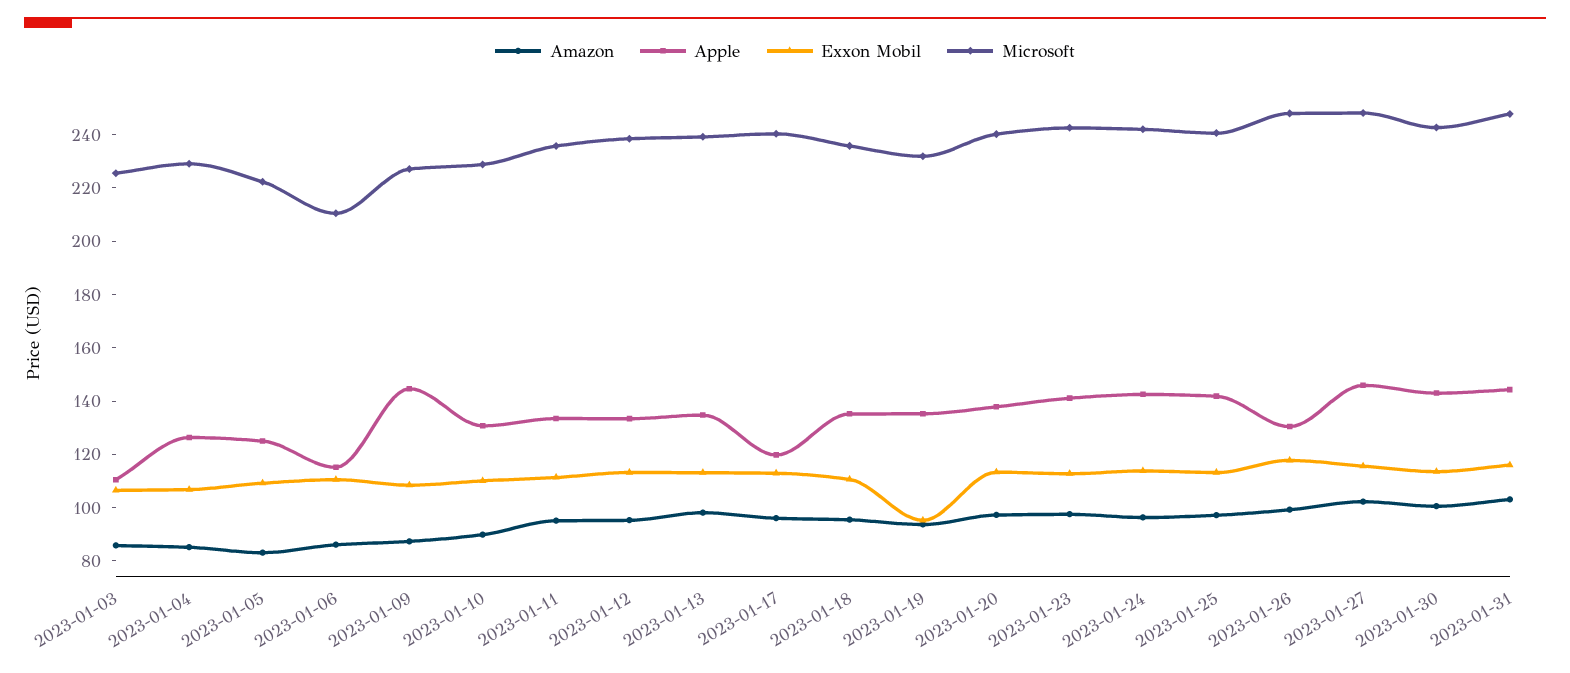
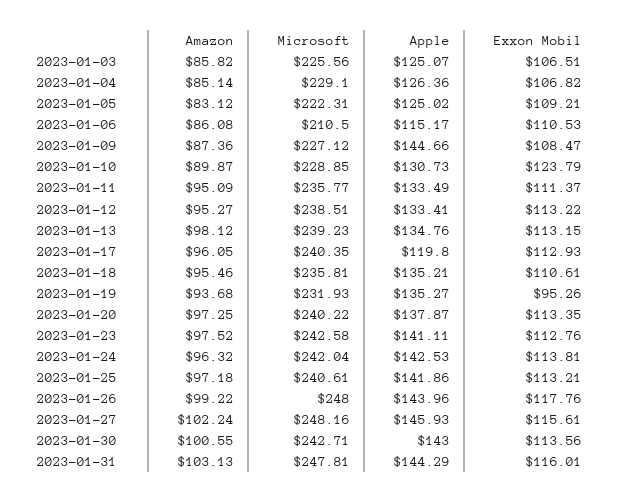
  {
    "Amazon": {
      "2023-01-03": 85.82,
      "2023-01-04": 85.14,
      "2023-01-05": 83.12,
      "2023-01-06": 86.08,
      "2023-01-09": 87.36,
      "2023-01-10": 89.87,
      "2023-01-11": 95.09,
      "2023-01-12": 95.27,
      "2023-01-13": 98.12,
      "2023-01-17": 96.05,
      "2023-01-18": 95.46,
      "2023-01-19": 93.68,
      "2023-01-20": 97.25,
      "2023-01-23": 97.52,
      "2023-01-24": 96.32,
      "2023-01-25": 97.18,
      "2023-01-26": 99.22,
      "2023-01-27": 102.24,
      "2023-01-30": 100.55,
      "2023-01-31": 103.13
    },
    "Apple": {
-     "2023-01-03": 110,
+     "2023-01-03": 125.07,
      "2023-01-04": 126.36,
      "2023-01-05": 125.02,
      "2023-01-06": 115.17,
      "2023-01-09": 144.66,
      "2023-01-10": 130.73,
      "2023-01-11": 133.49,
      "2023-01-12": 133.41,
      "2023-01-13": 134.76,
      "2023-01-17": 119.8,
      "2023-01-18": 135.21,
      "2023-01-19": 135.27,
      "2023-01-20": 137.87,
      "2023-01-23": 141.11,
      "2023-01-24": 142.53,
      "2023-01-25": 141.86,
-     "2023-01-26": 130,
+     "2023-01-26": 143.96,
      "2023-01-27": 145.93,
      "2023-01-30": 143,
      "2023-01-31": 144.29
    },
    "Exxon Mobil": {
      "2023-01-03": 106.51,
      "2023-01-04": 106.82,
      "2023-01-05": 109.21,
      "2023-01-06": 110.53,
      "2023-01-09": 108.47,
-     "2023-01-10": 110,
+     "2023-01-10": 123.79,
      "2023-01-11": 111.37,
      "2023-01-12": 113.22,
      "2023-01-13": 113.15,
      "2023-01-17": 112.93,
      "2023-01-18": 110.61,
      "2023-01-19": 95.26,
      "2023-01-20": 113.35,
      "2023-01-23": 112.76,
      "2023-01-24": 113.81,
      "2023-01-25": 113.21,
      "2023-01-26": 117.76,
      "2023-01-27": 115.61,
      "2023-01-30": 113.56,
      "2023-01-31": 116.01
    },
    "Microsoft": {
      "2023-01-03": 225.56,
      "2023-01-04": 229.1,
      "2023-01-05": 222.31,
      "2023-01-06": 210.5,
      "2023-01-09": 227.12,
      "2023-01-10": 228.85,
      "2023-01-11": 235.77,
      "2023-01-12": 238.51,
      "2023-01-13": 239.23,
      "2023-01-17": 240.35,
      "2023-01-18": 235.81,
      "2023-01-19": 231.93,
      "2023-01-20": 240.22,
      "2023-01-23": 242.58,
      "2023-01-24": 242.04,
      "2023-01-25": 240.61,
      "2023-01-26": 248,
      "2023-01-27": 248.16,
      "2023-01-30": 242.71,
      "2023-01-31": 247.81
    }
  }

